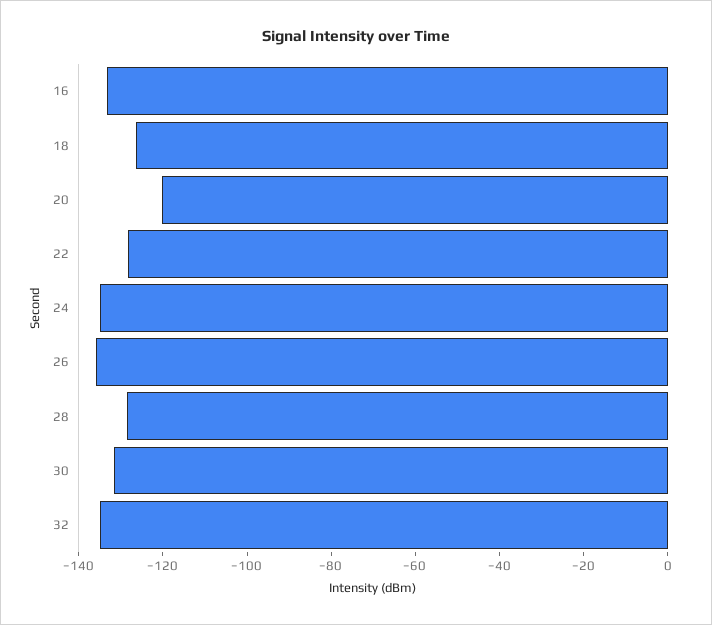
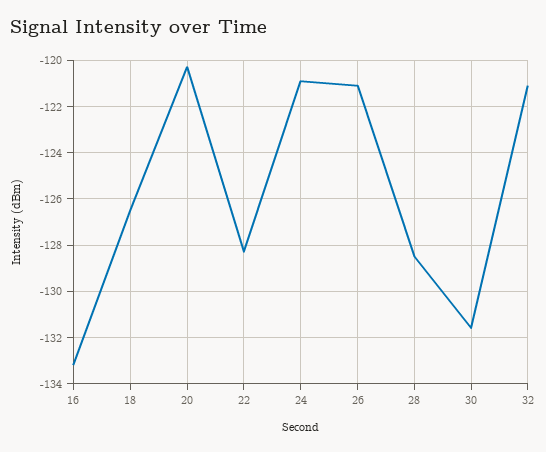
  {
    "16": -133,
    "18": -126.5,
    "20": -120.5,
    "22": -128.5,
-   "24": -135,
+   "24": -121,
-   "26": -135,
+   "26": -121,
    "28": -128.5,
    "30": -131.5,
-   "32": -135
+   "32": -121
  }

